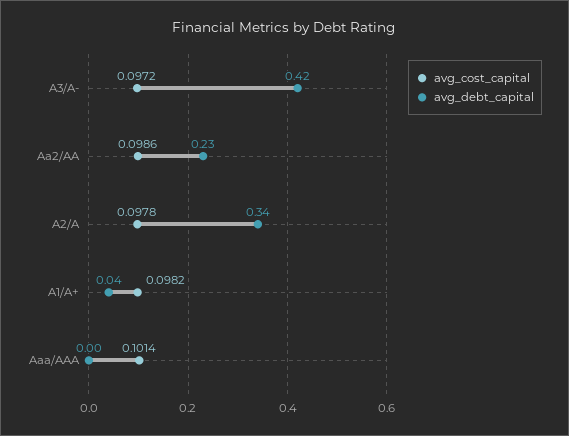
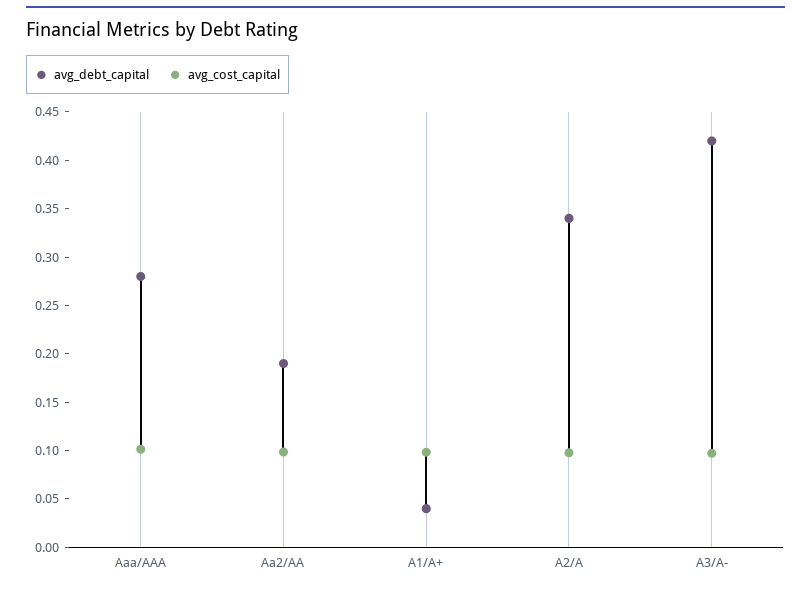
  {
    "avg_cost_capital": {
      "A3/A-": 0.0972,
      "Aa2/AA": 0.0986,
      "A2/A": 0.0978,
      "A1/A+": 0.0982,
      "Aaa/AAA": 0.1014
    },
    "avg_debt_capital": {
      "A3/A-": 0.42,
-     "Aa2/AA": 0.23,
+     "Aa2/AA": 0.19,
      "A2/A": 0.34,
      "A1/A+": 0.04,
-     "Aaa/AAA": 0
+     "Aaa/AAA": 0.28
    }
  }

